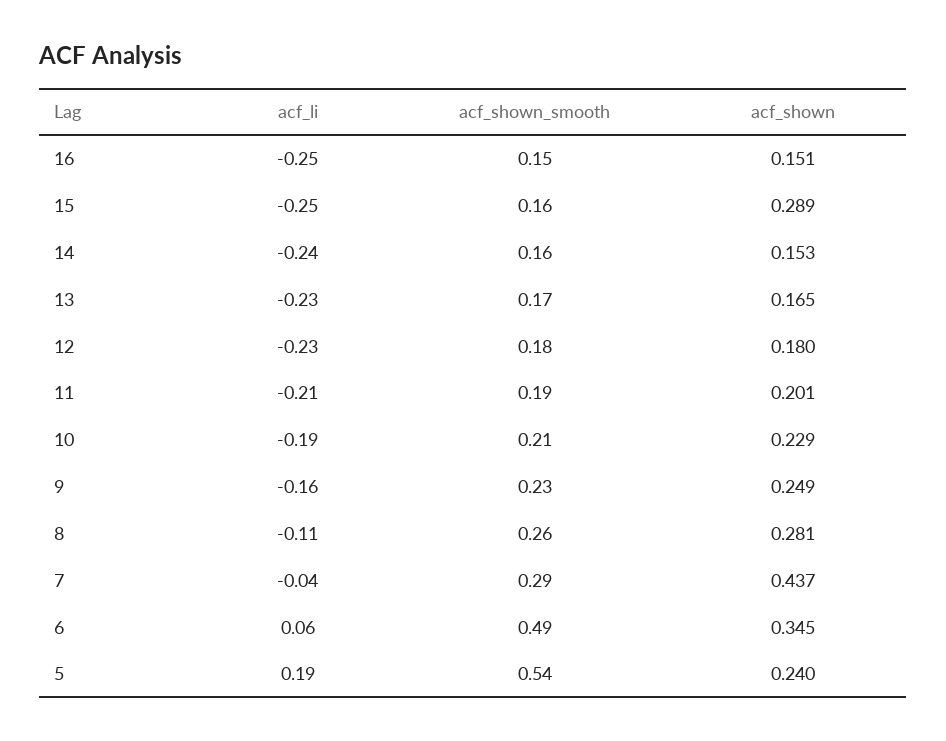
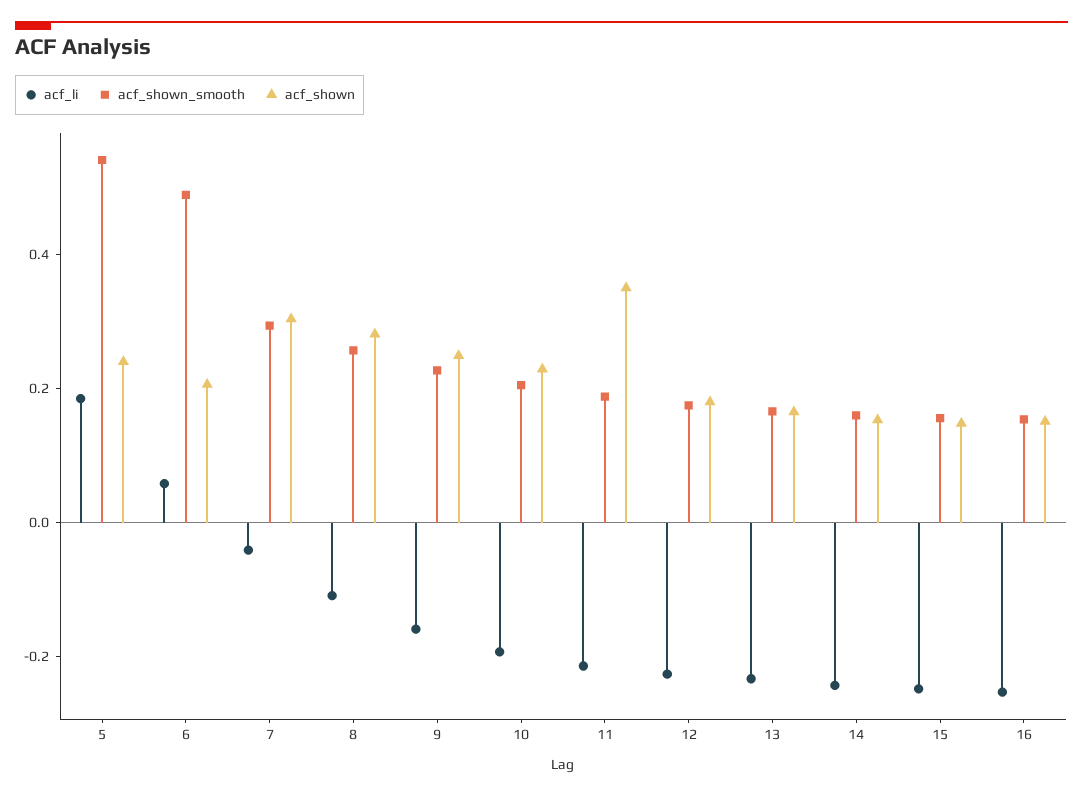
  {
    "acf_li": {
      "16": -0.25,
      "15": -0.25,
      "14": -0.24,
      "13": -0.23,
      "12": -0.23,
      "11": -0.21,
      "10": -0.19,
      "9": -0.16,
      "8": -0.11,
      "7": -0.04,
      "6": 0.06,
      "5": 0.19
    },
    "acf_shown_smooth": {
      "16": 0.15,
      "15": 0.16,
      "14": 0.16,
      "13": 0.17,
      "12": 0.18,
      "11": 0.19,
      "10": 0.21,
      "9": 0.23,
      "8": 0.26,
      "7": 0.29,
      "6": 0.49,
      "5": 0.54
    },
    "acf_shown": {
      "16": 0.151,
-     "15": 0.289,
+     "15": 0.15,
      "14": 0.153,
      "13": 0.165,
      "12": 0.18,
-     "11": 0.201,
+     "11": 0.35,
      "10": 0.229,
      "9": 0.249,
      "8": 0.281,
-     "7": 0.437,
+     "7": 0.3,
-     "6": 0.345,
+     "6": 0.2,
      "5": 0.24
    }
  }

